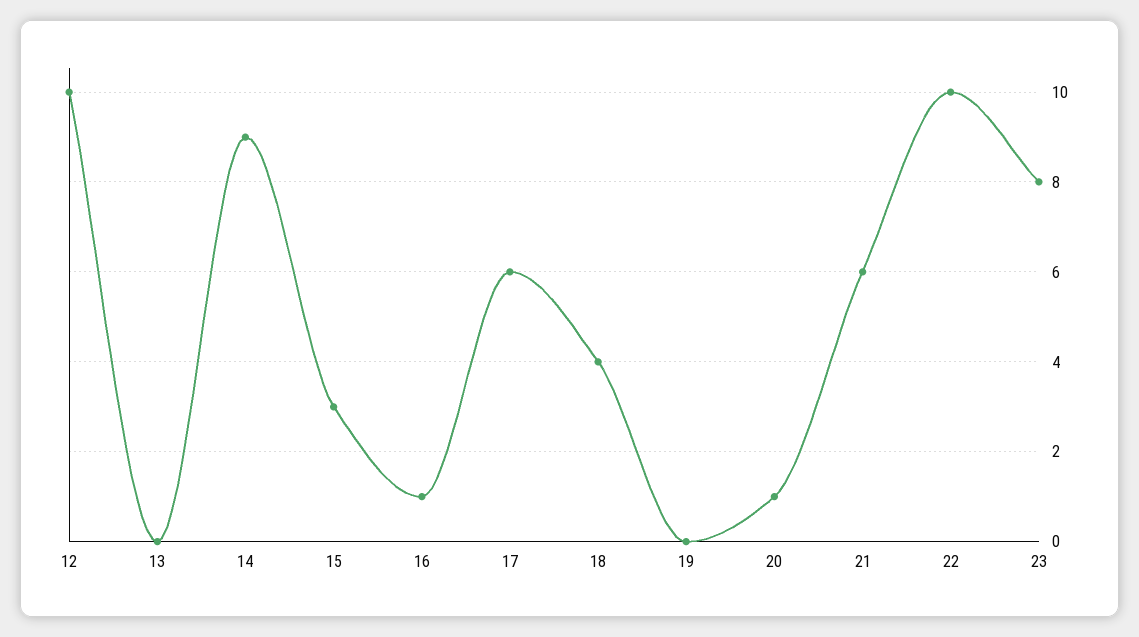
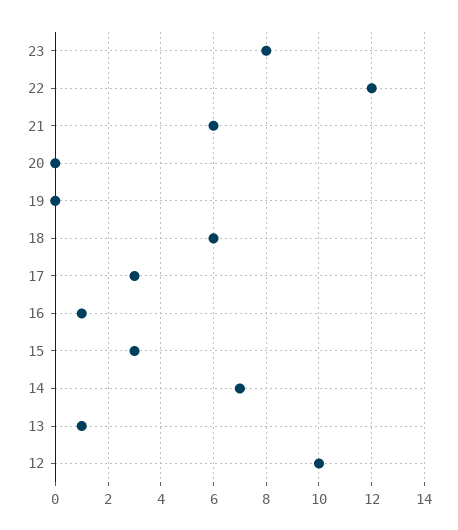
  {
    "12": 10,
-   "13": 0,
+   "13": 1,
-   "14": 9,
+   "14": 7,
    "15": 3,
    "16": 1,
-   "17": 6,
+   "17": 3,
-   "18": 4,
+   "18": 6,
    "19": 0,
-   "20": 1,
+   "20": 0,
    "21": 6,
-   "22": 10,
+   "22": 12,
    "23": 8
  }

